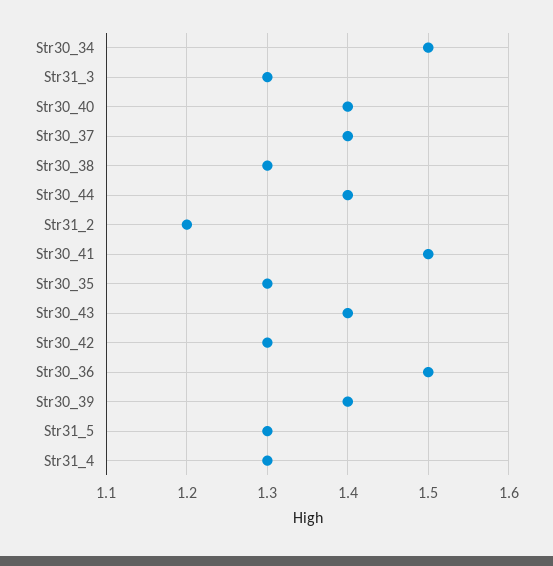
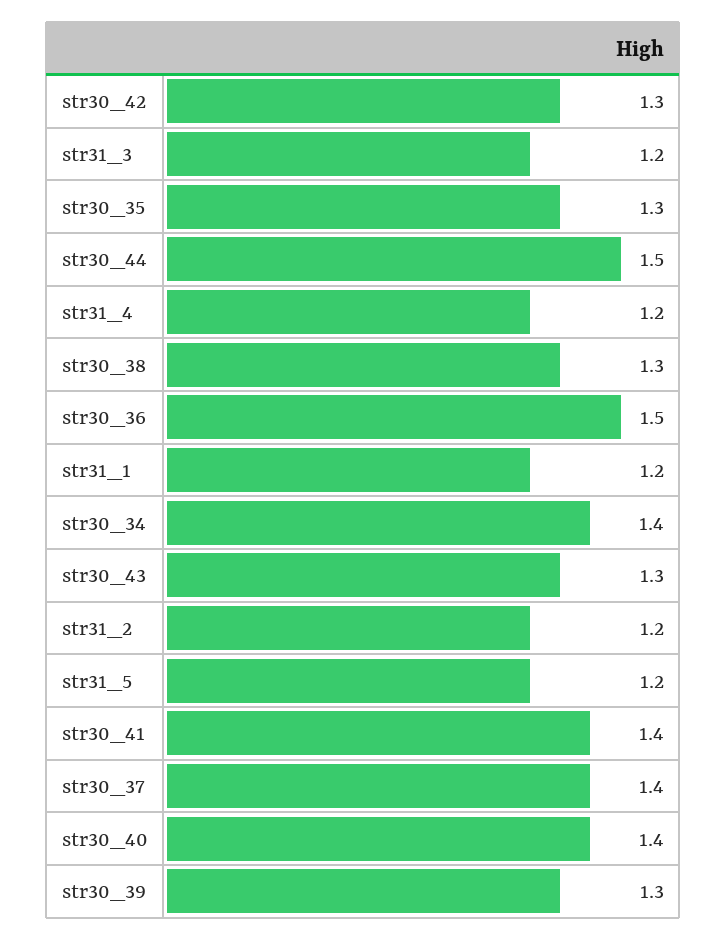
  {
-   "Str30_34": 1.5,
+   "Str30_34": 1.4,
-   "Str31_3": 1.3,
+   "Str31_3": 1.2,
    "Str30_40": 1.4,
    "Str30_37": 1.4,
    "Str30_38": 1.3,
-   "Str30_44": 1.4,
+   "Str30_44": 1.5,
    "Str31_2": 1.2,
-   "Str30_41": 1.5,
+   "Str30_41": 1.4,
    "Str30_35": 1.3,
-   "Str30_43": 1.4,
+   "Str30_43": 1.3,
    "Str30_42": 1.3,
    "Str30_36": 1.5,
-   "Str30_39": 1.4,
+   "Str30_39": 1.3,
-   "Str31_5": 1.3,
+   "Str31_5": 1.2,
-   "Str31_4": 1.3
+   "Str31_4": 1.2,
+   "str31_1": 1.2
  }

